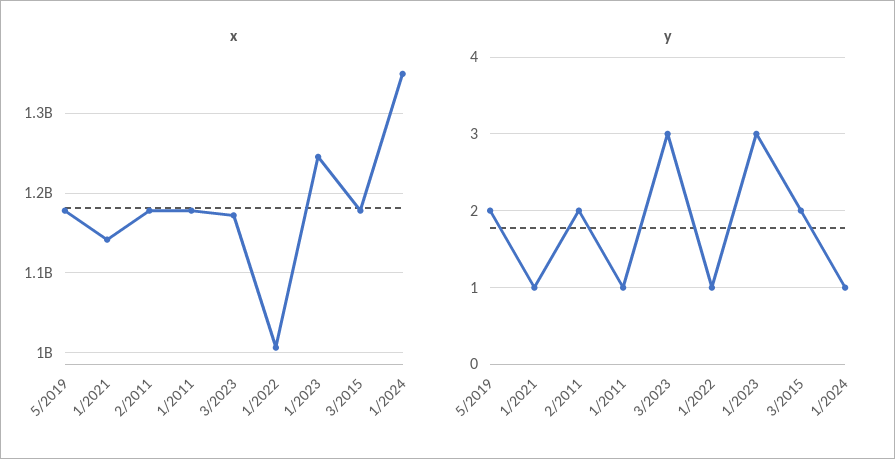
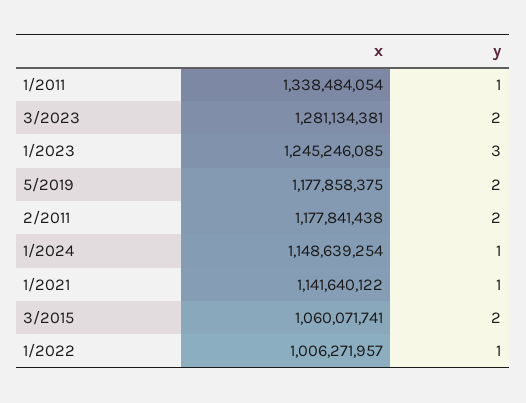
  {
    "x": {
      "5/2019": 1177858375,
      "1/2021": 1141640122,
      "2/2011": 1177841438,
-     "1/2011": 1180000000,
+     "1/2011": 1338484054,
-     "3/2023": 1170000000,
+     "3/2023": 1281134381,
      "1/2022": 1006271957,
      "1/2023": 1245246085,
-     "3/2015": 1180000000,
+     "3/2015": 1060071741,
-     "1/2024": 1350000000
+     "1/2024": 1148639254
    },
    "y": {
      "5/2019": 2,
      "1/2021": 1,
      "2/2011": 2,
      "1/2011": 1,
-     "3/2023": 3,
+     "3/2023": 2,
      "1/2022": 1,
      "1/2023": 3,
      "3/2015": 2,
      "1/2024": 1
    }
  }

